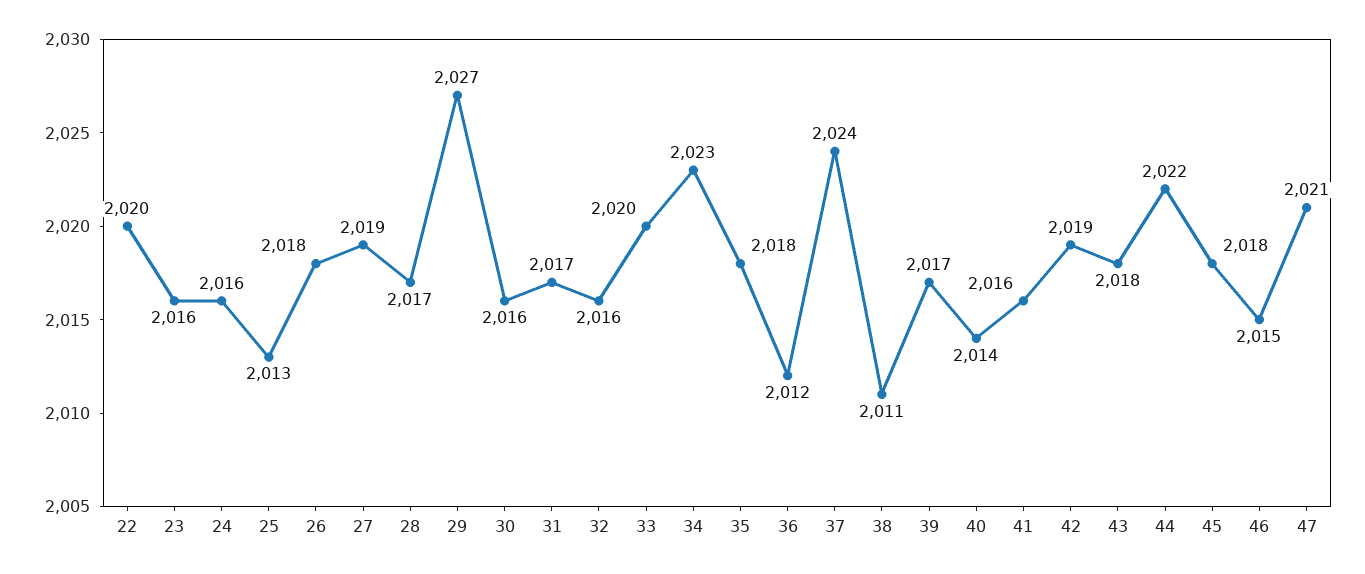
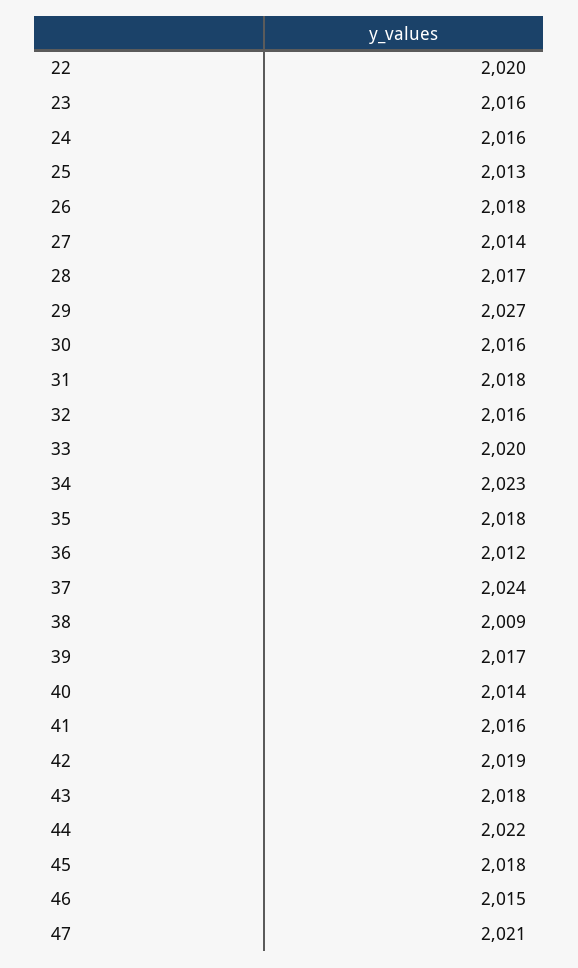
  {
    "22": 2020,
    "23": 2016,
    "24": 2016,
    "25": 2013,
    "26": 2018,
-   "27": 2019,
+   "27": 2014,
    "28": 2017,
    "29": 2027,
    "30": 2016,
-   "31": 2017,
+   "31": 2018,
    "32": 2016,
    "33": 2020,
    "34": 2023,
    "35": 2018,
    "36": 2012,
    "37": 2024,
-   "38": 2011,
+   "38": 2009,
    "39": 2017,
    "40": 2014,
    "41": 2016,
    "42": 2019,
    "43": 2018,
    "44": 2022,
    "45": 2018,
    "46": 2015,
    "47": 2021
  }

